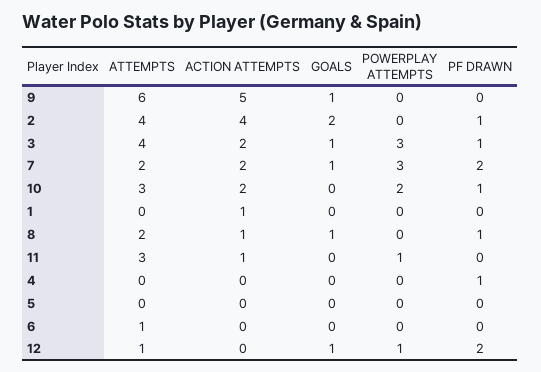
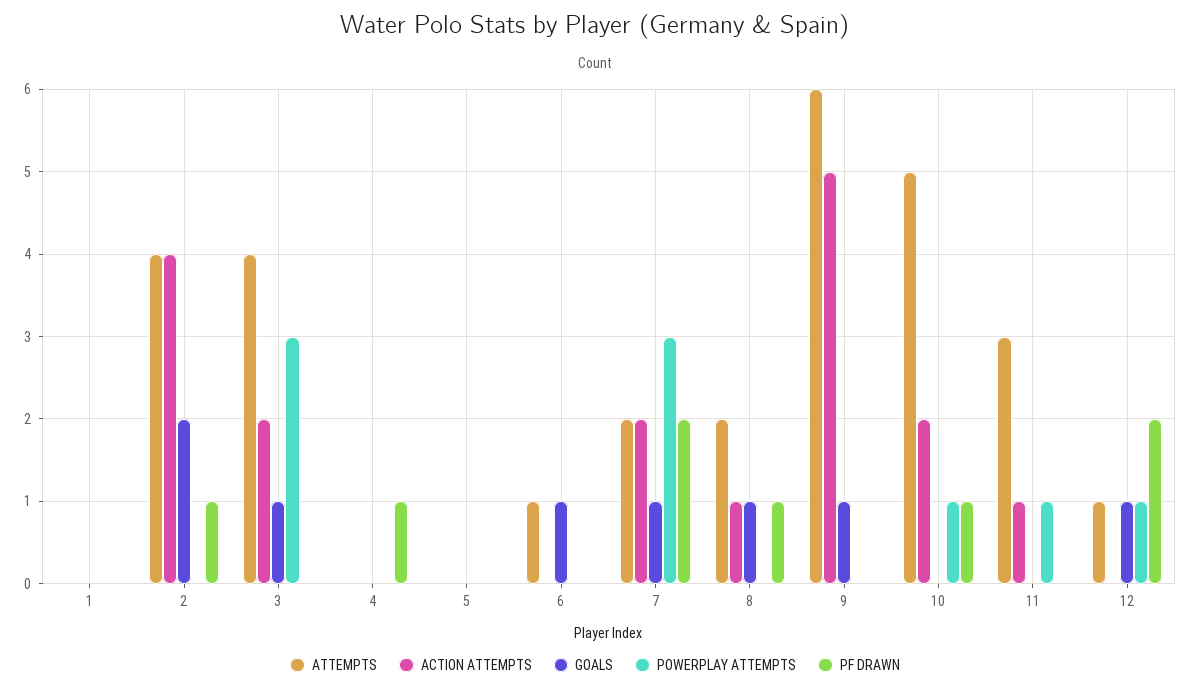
  {
    "ATTEMPTS": {
      "9": 6,
      "2": 4,
      "3": 4,
      "7": 2,
-     "10": 3,
+     "10": 5,
      "1": 0,
      "8": 2,
      "11": 3,
      "4": 0,
      "5": 0,
      "6": 1,
      "12": 1
    },
    "ACTION ATTEMPTS": {
      "9": 5,
      "2": 4,
      "3": 2,
      "7": 2,
      "10": 2,
-     "1": 1,
+     "1": 0,
      "8": 1,
      "11": 1,
      "4": 0,
      "5": 0,
      "6": 0,
      "12": 0
    },
    "GOALS": {
      "9": 1,
      "2": 2,
      "3": 1,
      "7": 1,
      "10": 0,
      "1": 0,
      "8": 1,
      "11": 0,
      "4": 0,
      "5": 0,
-     "6": 0,
+     "6": 1,
      "12": 1
    },
    "POWERPLAY ATTEMPTS": {
      "9": 0,
      "2": 0,
      "3": 3,
      "7": 3,
-     "10": 2,
+     "10": 1,
      "1": 0,
      "8": 0,
      "11": 1,
      "4": 0,
      "5": 0,
      "6": 0,
      "12": 1
    },
    "PF DRAWN": {
      "9": 0,
      "2": 1,
-     "3": 1,
+     "3": 0,
      "7": 2,
      "10": 1,
      "1": 0,
      "8": 1,
      "11": 0,
      "4": 1,
      "5": 0,
      "6": 0,
      "12": 2
    }
  }

